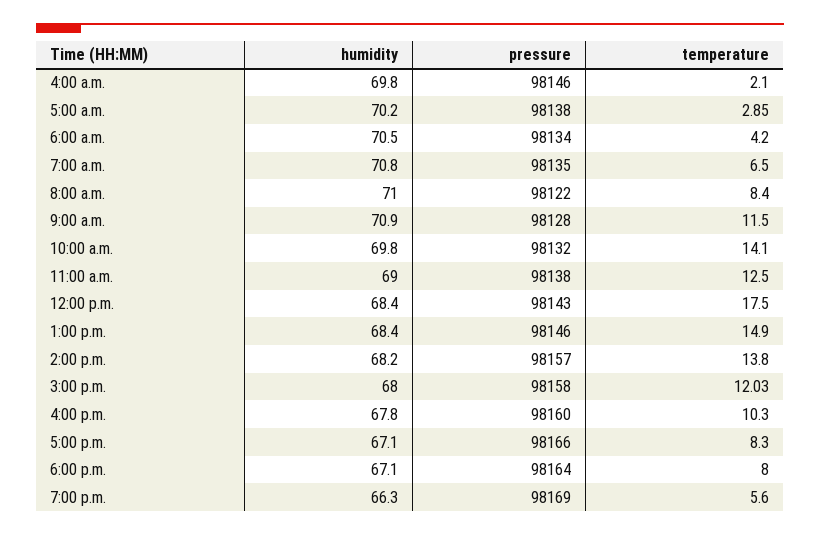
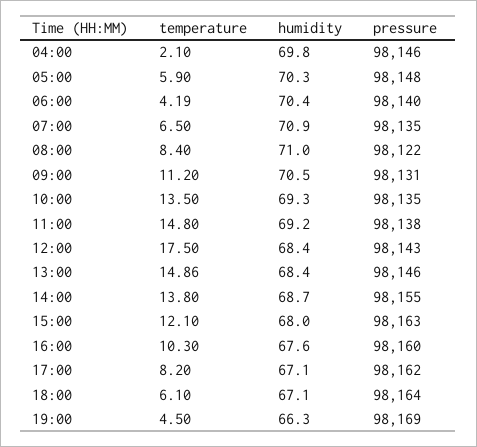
  {
    "humidity": {
      "4:00 a.m.": 69.8,
-     "5:00 a.m.": 70.2,
+     "5:00 a.m.": 70.3,
-     "6:00 a.m.": 70.5,
+     "6:00 a.m.": 70.4,
-     "7:00 a.m.": 70.8,
+     "7:00 a.m.": 70.9,
      "8:00 a.m.": 71,
-     "9:00 a.m.": 70.9,
+     "9:00 a.m.": 70.5,
-     "10:00 a.m.": 69.8,
+     "10:00 a.m.": 69.3,
-     "11:00 a.m.": 69,
+     "11:00 a.m.": 69.2,
      "12:00 p.m.": 68.4,
      "1:00 p.m.": 68.4,
-     "2:00 p.m.": 68.2,
+     "2:00 p.m.": 68.7,
      "3:00 p.m.": 68,
-     "4:00 p.m.": 67.8,
+     "4:00 p.m.": 67.6,
      "5:00 p.m.": 67.1,
      "6:00 p.m.": 67.1,
      "7:00 p.m.": 66.3
    },
    "pressure": {
      "4:00 a.m.": 98146,
-     "5:00 a.m.": 98138,
+     "5:00 a.m.": 98148,
-     "6:00 a.m.": 98134,
+     "6:00 a.m.": 98140,
      "7:00 a.m.": 98135,
      "8:00 a.m.": 98122,
-     "9:00 a.m.": 98128,
+     "9:00 a.m.": 98131,
-     "10:00 a.m.": 98132,
+     "10:00 a.m.": 98135,
      "11:00 a.m.": 98138,
      "12:00 p.m.": 98143,
      "1:00 p.m.": 98146,
-     "2:00 p.m.": 98157,
+     "2:00 p.m.": 98155,
-     "3:00 p.m.": 98158,
+     "3:00 p.m.": 98163,
      "4:00 p.m.": 98160,
-     "5:00 p.m.": 98166,
+     "5:00 p.m.": 98162,
      "6:00 p.m.": 98164,
      "7:00 p.m.": 98169
    },
    "temperature": {
      "4:00 a.m.": 2.1,
-     "5:00 a.m.": 2.85,
+     "5:00 a.m.": 5.9,
-     "6:00 a.m.": 4.2,
+     "6:00 a.m.": 4.19,
      "7:00 a.m.": 6.5,
      "8:00 a.m.": 8.4,
-     "9:00 a.m.": 11.5,
+     "9:00 a.m.": 11.2,
-     "10:00 a.m.": 14.1,
+     "10:00 a.m.": 13.5,
-     "11:00 a.m.": 12.5,
+     "11:00 a.m.": 14.8,
      "12:00 p.m.": 17.5,
-     "1:00 p.m.": 14.9,
+     "1:00 p.m.": 14.86,
      "2:00 p.m.": 13.8,
-     "3:00 p.m.": 12.03,
+     "3:00 p.m.": 12.1,
      "4:00 p.m.": 10.3,
-     "5:00 p.m.": 8.3,
+     "5:00 p.m.": 8.2,
-     "6:00 p.m.": 8,
+     "6:00 p.m.": 6.1,
-     "7:00 p.m.": 5.6
+     "7:00 p.m.": 4.5
    }
  }

